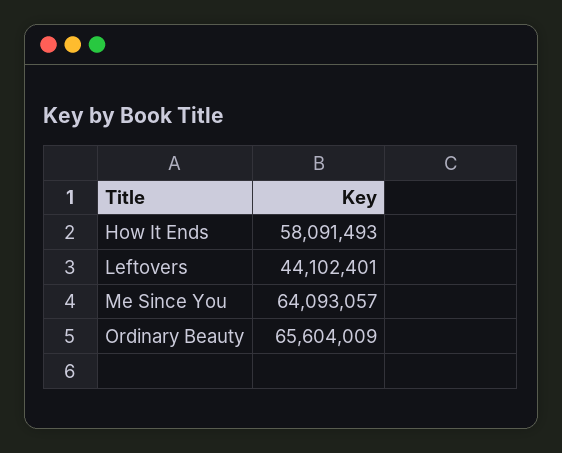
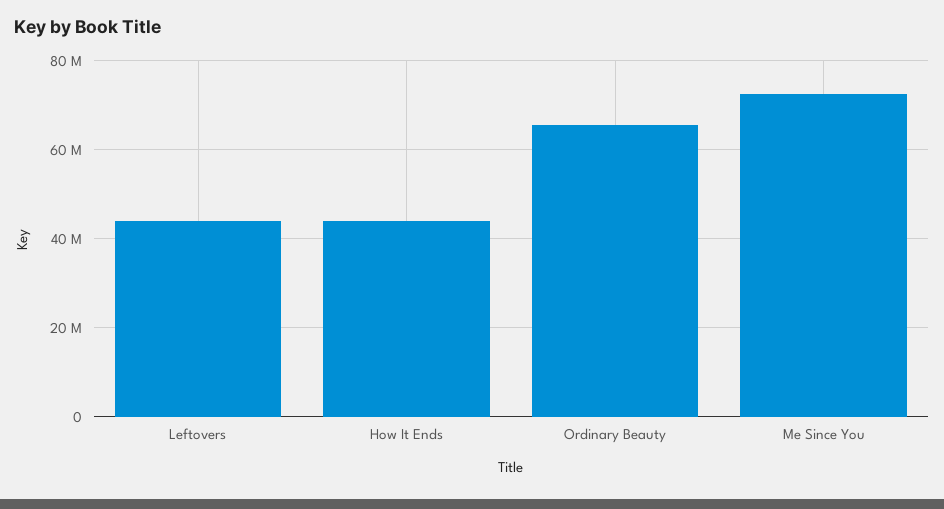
  {
-   "How It Ends": 58091493,
+   "How It Ends": 44000000,
    "Leftovers": 44102401,
-   "Me Since You": 64093057,
+   "Me Since You": 72000000,
    "Ordinary Beauty": 65604009
  }

